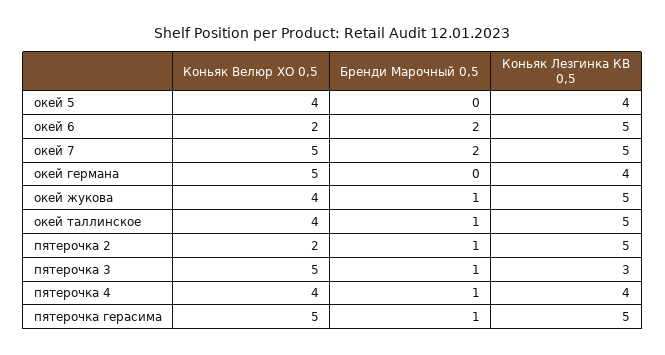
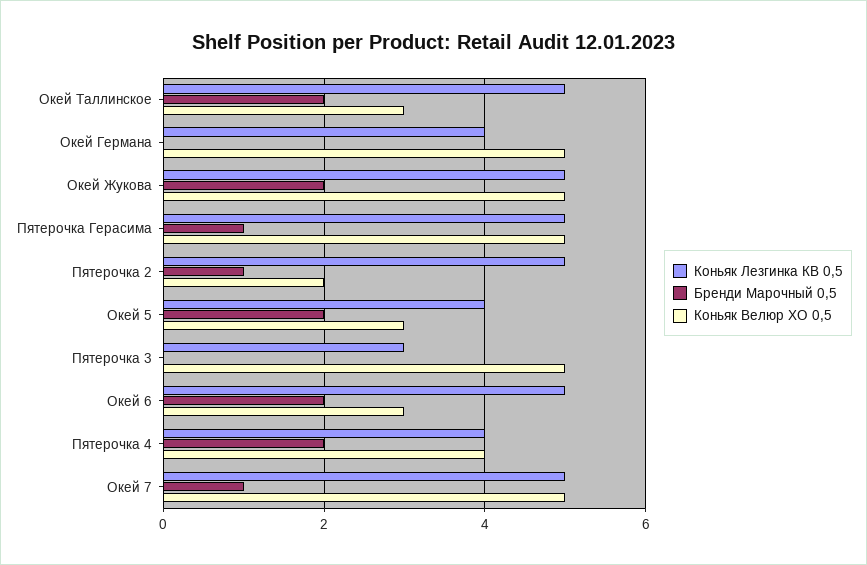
  {
    "Коньяк Велюр ХО 0,5": {
-     "окей 5": 4,
+     "окей 5": 3,
-     "окей 6": 2,
+     "окей 6": 3,
      "окей 7": 5,
      "окей германа": 5,
-     "окей жукова": 4,
+     "окей жукова": 5,
-     "окей таллинское": 4,
+     "окей таллинское": 3,
      "пятерочка 2": 2,
      "пятерочка 3": 5,
      "пятерочка 4": 4,
      "пятерочка герасима": 5
    },
    "Бренди Марочный 0,5": {
-     "окей 5": 0,
+     "окей 5": 2,
      "окей 6": 2,
-     "окей 7": 2,
+     "окей 7": 1,
      "окей германа": 0,
-     "окей жукова": 1,
+     "окей жукова": 2,
-     "окей таллинское": 1,
+     "окей таллинское": 2,
      "пятерочка 2": 1,
-     "пятерочка 3": 1,
+     "пятерочка 3": 0,
-     "пятерочка 4": 1,
+     "пятерочка 4": 2,
      "пятерочка герасима": 1
    },
    "Коньяк Лезгинка КВ 0,5": {
      "окей 5": 4,
      "окей 6": 5,
      "окей 7": 5,
      "окей германа": 4,
      "окей жукова": 5,
      "окей таллинское": 5,
      "пятерочка 2": 5,
      "пятерочка 3": 3,
      "пятерочка 4": 4,
      "пятерочка герасима": 5
    }
  }

